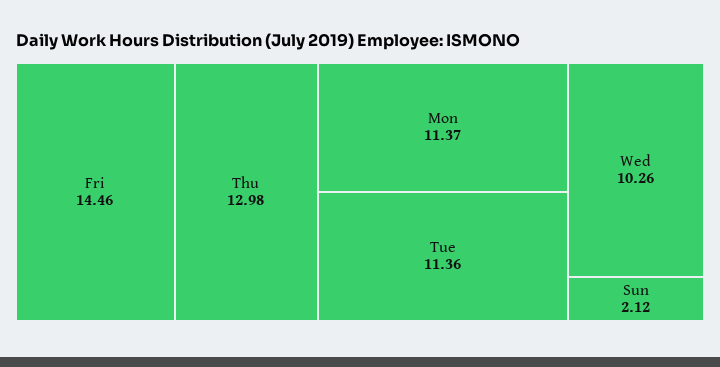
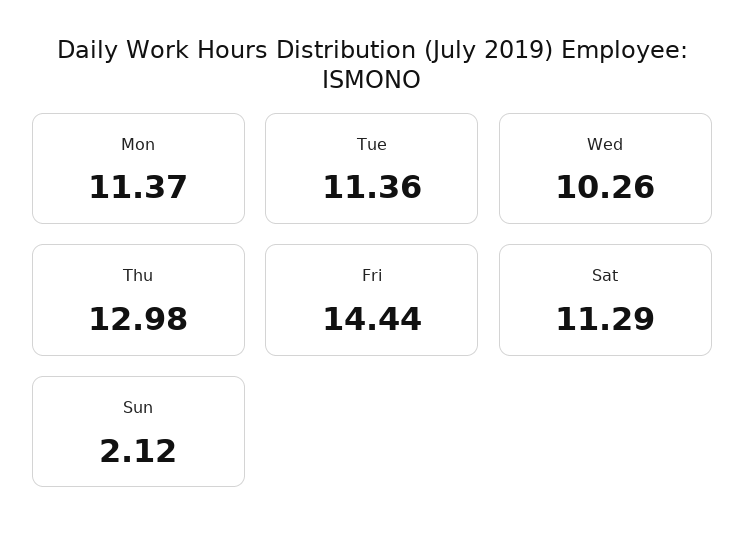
  {
-   "Fri": 14.46,
+   "Fri": 14.44,
    "Thu": 12.98,
    "Mon": 11.37,
    "Tue": 11.36,
    "Wed": 10.26,
-   "Sun": 2.12
+   "Sun": 2.12,
+   "Sat": 11.29
  }

